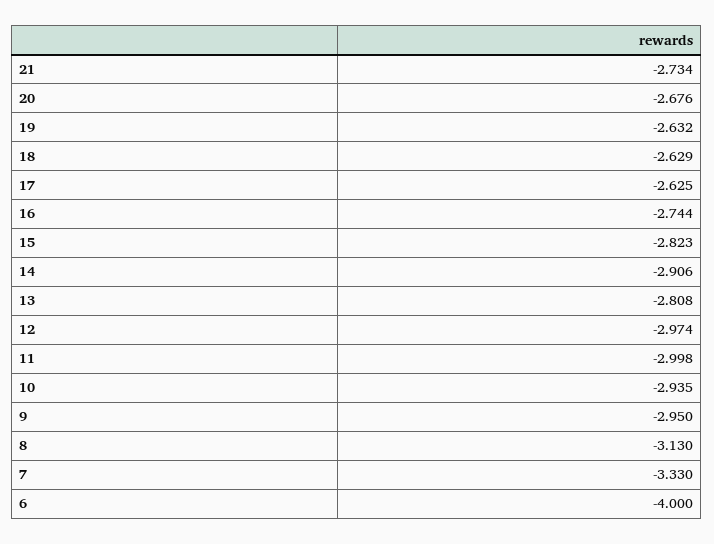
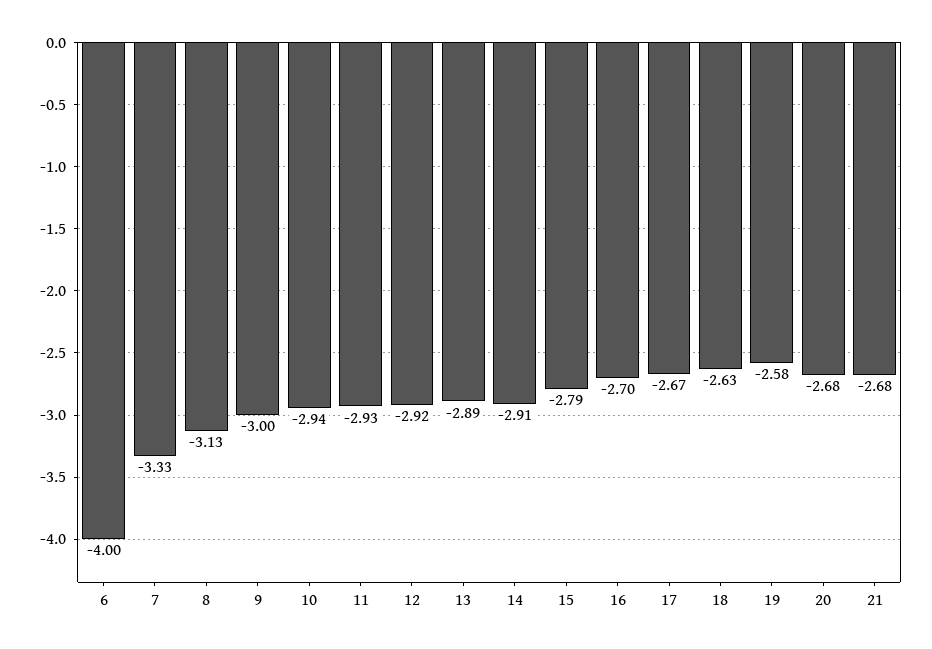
  {
-   "21": -2.734,
+   "21": -2.68,
    "20": -2.676,
-   "19": -2.632,
+   "19": -2.58,
    "18": -2.629,
-   "17": -2.625,
+   "17": -2.67,
-   "16": -2.744,
+   "16": -2.7,
-   "15": -2.823,
+   "15": -2.79,
    "14": -2.906,
-   "13": -2.808,
+   "13": -2.89,
-   "12": -2.974,
+   "12": -2.92,
-   "11": -2.998,
+   "11": -2.93,
    "10": -2.935,
-   "9": -2.95,
+   "9": -3,
    "8": -3.13,
    "7": -3.33,
    "6": -4
  }

